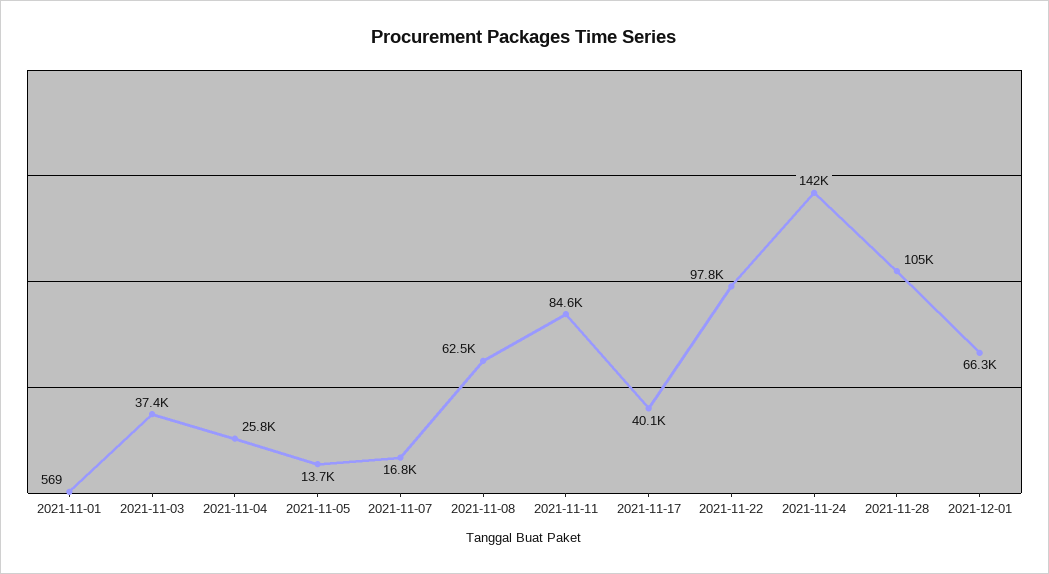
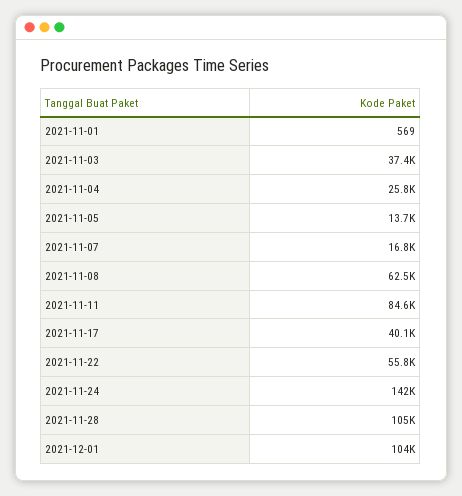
  {
    "2021-11-01": 569,
    "2021-11-03": 37400,
    "2021-11-04": 25800,
    "2021-11-05": 13700,
    "2021-11-07": 16800,
    "2021-11-08": 62500,
    "2021-11-11": 84600,
    "2021-11-17": 40100,
-   "2021-11-22": 97800,
+   "2021-11-22": 55800,
    "2021-11-24": 142000,
    "2021-11-28": 105000,
-   "2021-12-01": 66300
+   "2021-12-01": 104000
  }

